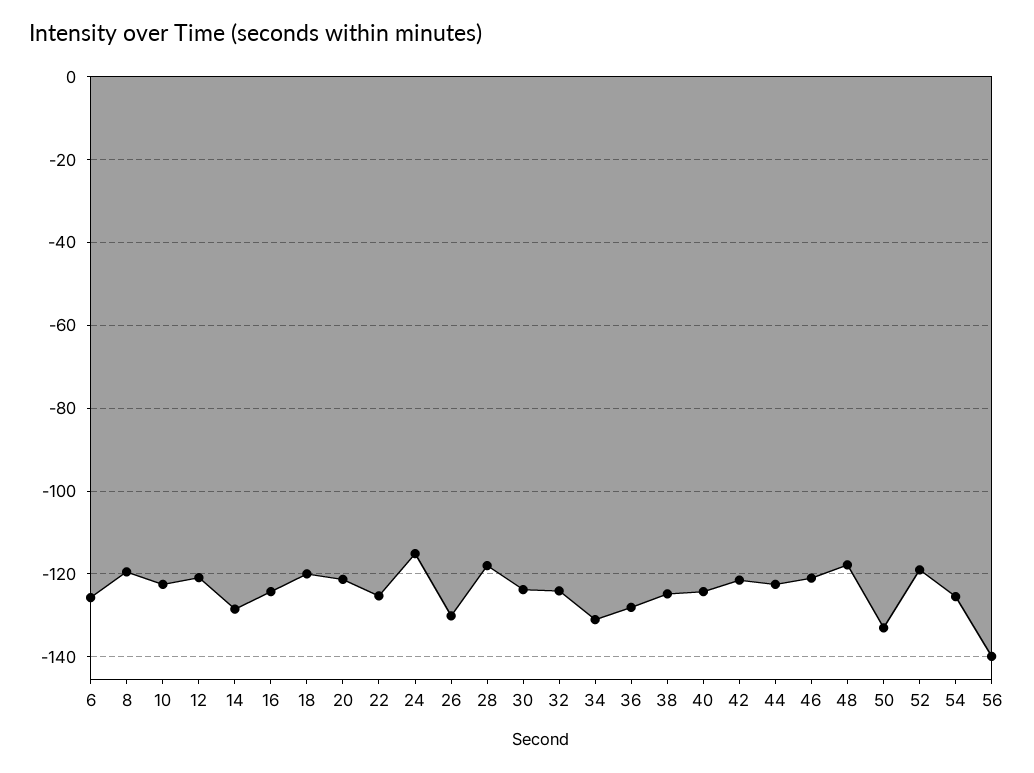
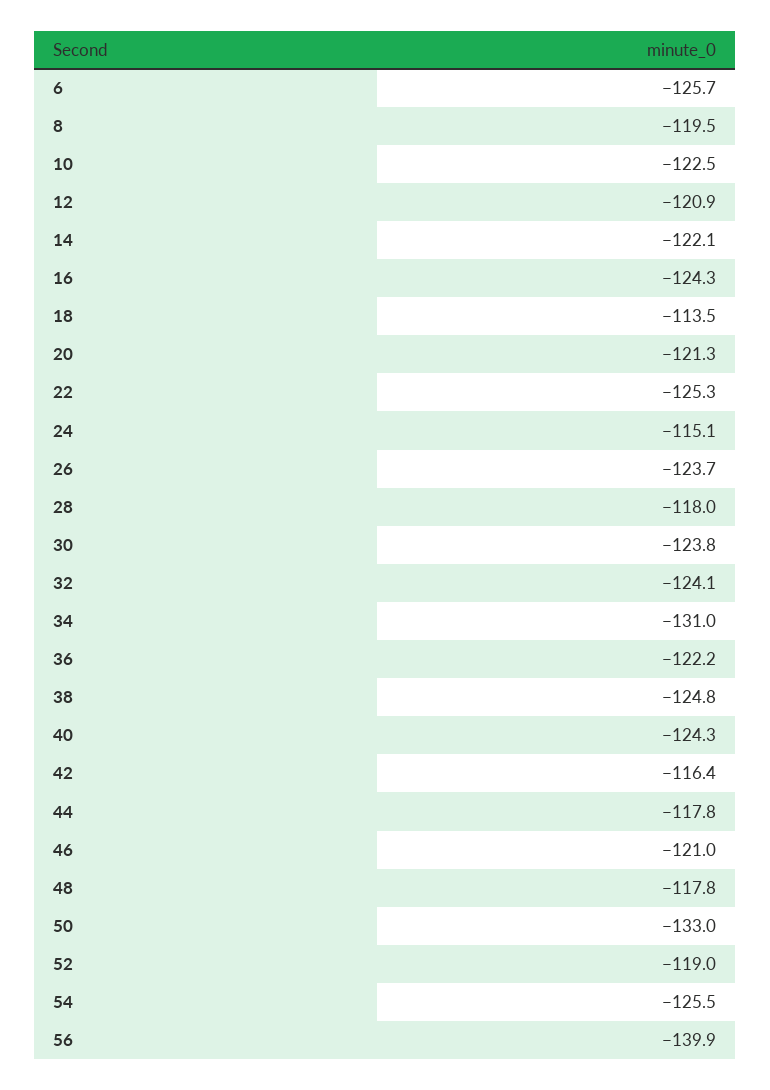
  {
    "6": -125.7,
    "8": -119.5,
    "10": -122.5,
    "12": -120.9,
-   "14": -128,
+   "14": -122.1,
    "16": -124.3,
-   "18": -120,
+   "18": -113.5,
    "20": -121.3,
    "22": -125.3,
    "24": -115.1,
-   "26": -130,
+   "26": -123.7,
    "28": -118,
    "30": -123.8,
    "32": -124.1,
    "34": -131,
-   "36": -128,
+   "36": -122.2,
    "38": -124.8,
    "40": -124.3,
-   "42": -122,
+   "42": -116.4,
-   "44": -122,
+   "44": -117.8,
    "46": -121,
    "48": -117.8,
    "50": -133,
    "52": -119,
    "54": -125.5,
    "56": -139.9
  }

